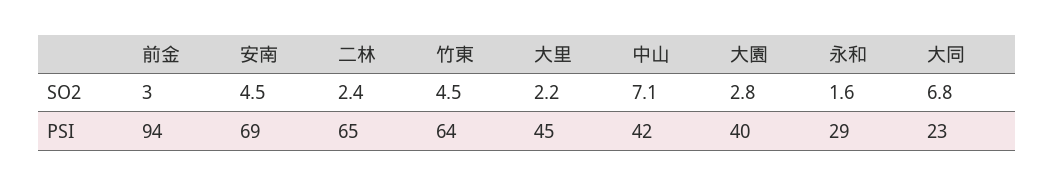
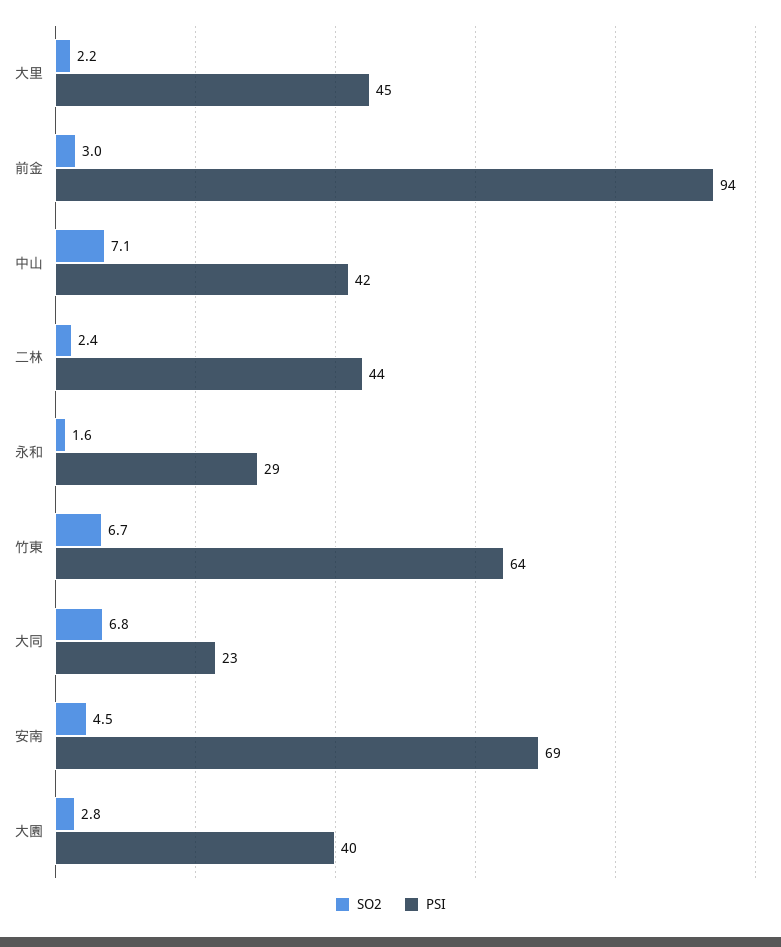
  {
    "SO2": {
      "前金": 3,
      "安南": 4.5,
      "二林": 2.4,
-     "竹東": 4.5,
+     "竹東": 6.7,
      "大里": 2.2,
      "中山": 7.1,
      "大園": 2.8,
      "永和": 1.6,
      "大同": 6.8
    },
    "PSI": {
      "前金": 94,
      "安南": 69,
-     "二林": 65,
+     "二林": 44,
      "竹東": 64,
      "大里": 45,
      "中山": 42,
      "大園": 40,
      "永和": 29,
      "大同": 23
    }
  }

